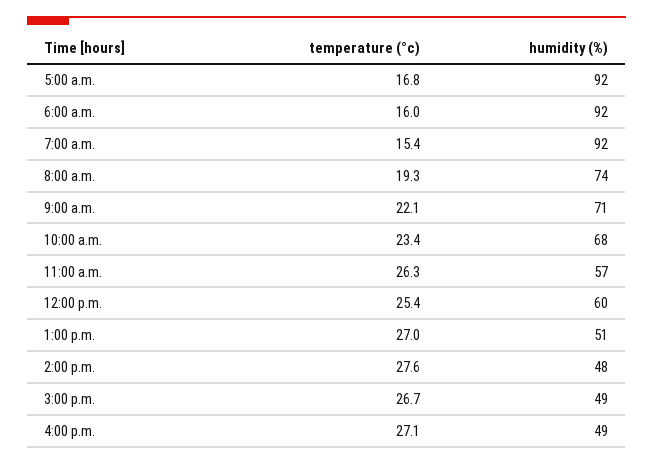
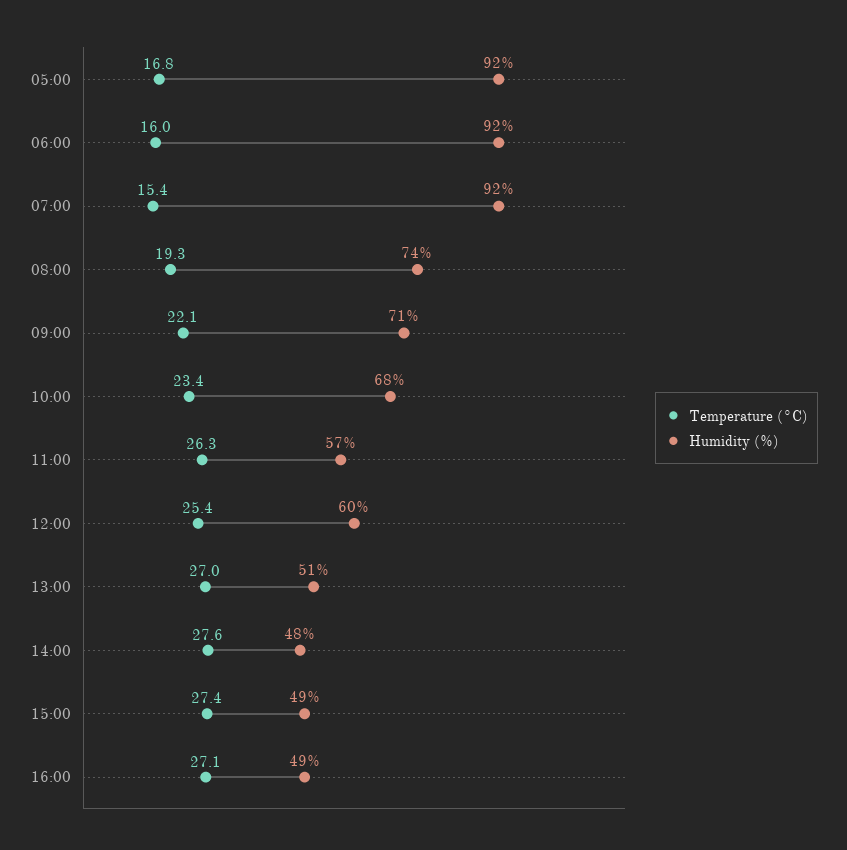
  {
    "temperature (°c)": {
      "5:00 a.m.": 16.8,
      "6:00 a.m.": 16,
      "7:00 a.m.": 15.4,
      "8:00 a.m.": 19.3,
      "9:00 a.m.": 22.1,
      "10:00 a.m.": 23.4,
      "11:00 a.m.": 26.3,
      "12:00 p.m.": 25.4,
      "1:00 p.m.": 27,
      "2:00 p.m.": 27.6,
-     "3:00 p.m.": 26.7,
+     "3:00 p.m.": 27.4,
      "4:00 p.m.": 27.1
    },
    "humidity (%)": {
      "5:00 a.m.": 92,
      "6:00 a.m.": 92,
      "7:00 a.m.": 92,
      "8:00 a.m.": 74,
      "9:00 a.m.": 71,
      "10:00 a.m.": 68,
      "11:00 a.m.": 57,
      "12:00 p.m.": 60,
      "1:00 p.m.": 51,
      "2:00 p.m.": 48,
      "3:00 p.m.": 49,
      "4:00 p.m.": 49
    }
  }

